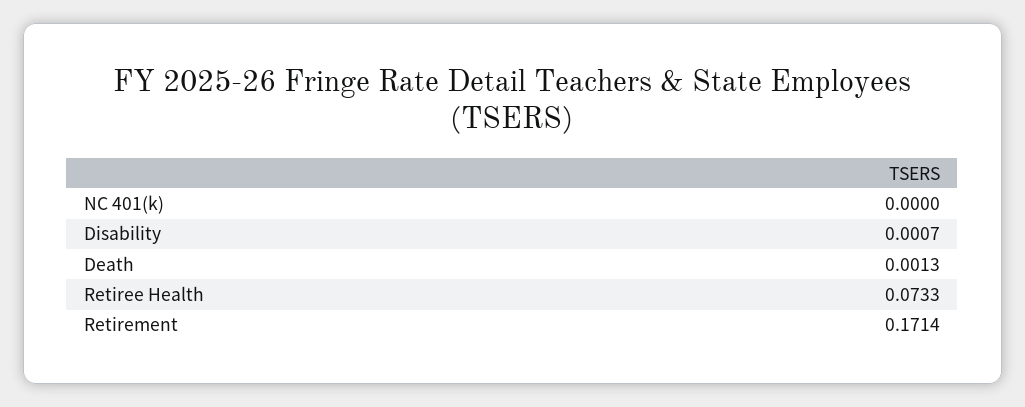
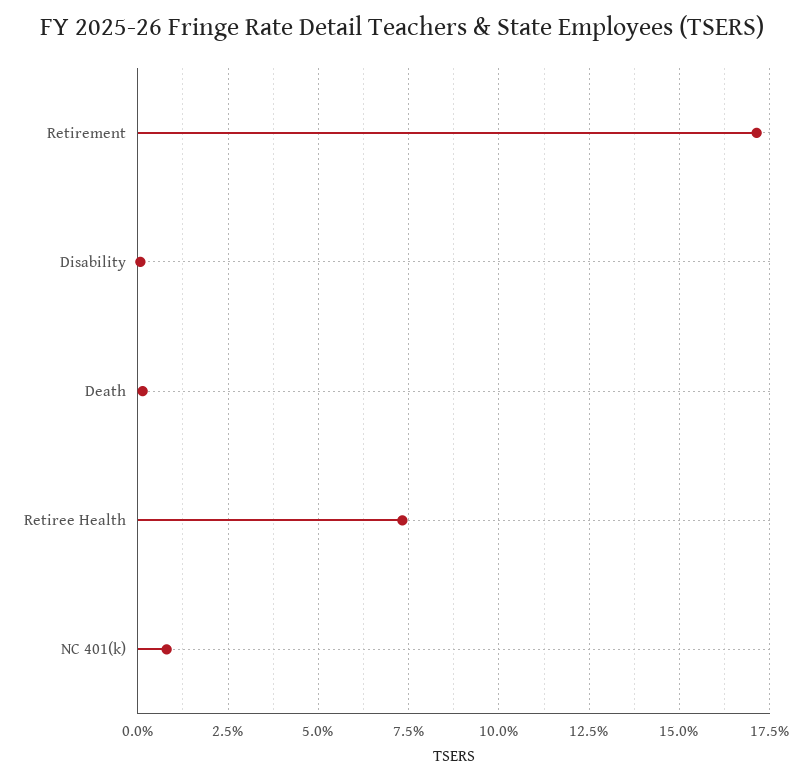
  {
-   "NC 401(k)": 0,
+   "NC 401(k)": 0.0075,
    "Disability": 0.0007,
    "Death": 0.0013,
    "Retiree Health": 0.0733,
    "Retirement": 0.1714
  }

